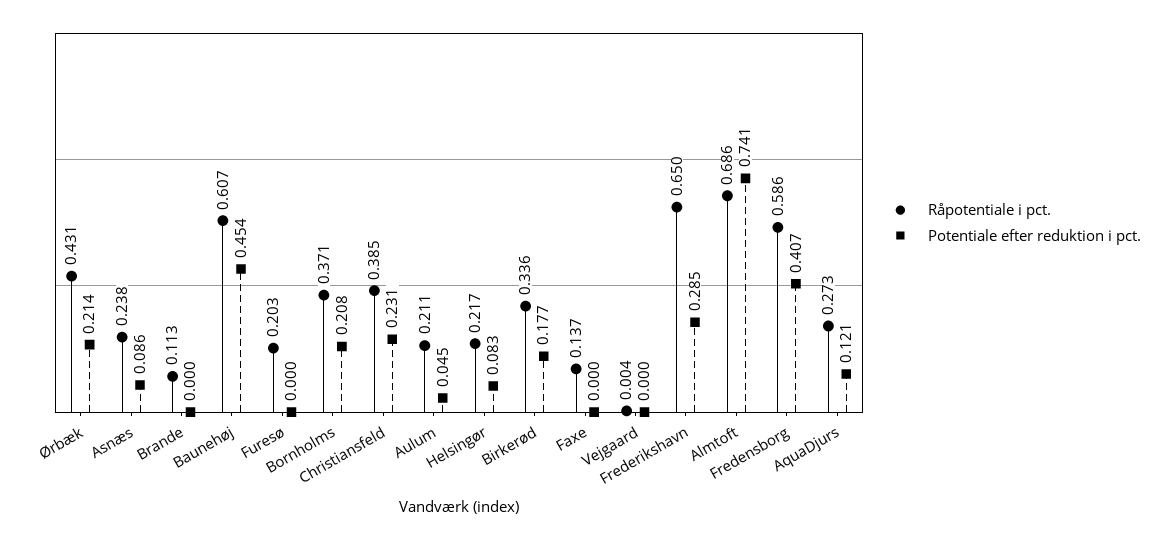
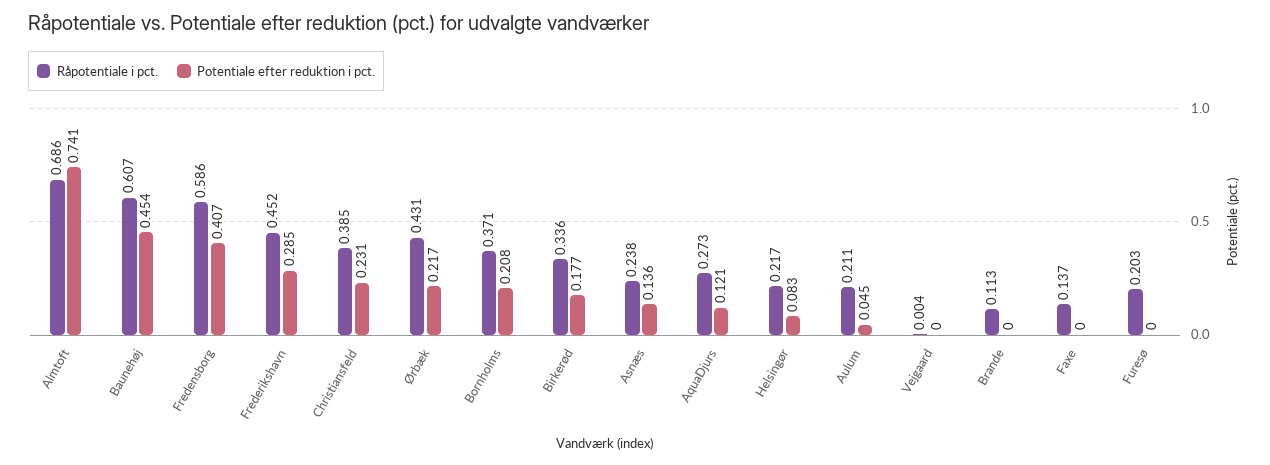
  {
    "Råpotentiale i pct.": {
      "Ørbæk": 0.431,
      "Asnæs": 0.238,
      "Brande": 0.113,
      "Baunehøj": 0.607,
      "Furesø": 0.203,
      "Bornholms": 0.371,
      "Christiansfeld": 0.385,
      "Aulum": 0.211,
      "Helsingør": 0.217,
      "Birkerød": 0.336,
      "Faxe": 0.137,
      "Vejgaard": 0.004,
-     "Frederikshavn": 0.65,
+     "Frederikshavn": 0.452,
      "Almtoft": 0.686,
      "Fredensborg": 0.586,
      "AquaDjurs": 0.273
    },
    "Potentiale efter reduktion i pct.": {
-     "Ørbæk": 0.214,
+     "Ørbæk": 0.217,
-     "Asnæs": 0.086,
+     "Asnæs": 0.136,
      "Brande": 0,
      "Baunehøj": 0.454,
      "Furesø": 0,
      "Bornholms": 0.208,
      "Christiansfeld": 0.231,
      "Aulum": 0.045,
      "Helsingør": 0.083,
      "Birkerød": 0.177,
      "Faxe": 0,
      "Vejgaard": 0,
      "Frederikshavn": 0.285,
      "Almtoft": 0.741,
      "Fredensborg": 0.407,
      "AquaDjurs": 0.121
    }
  }

